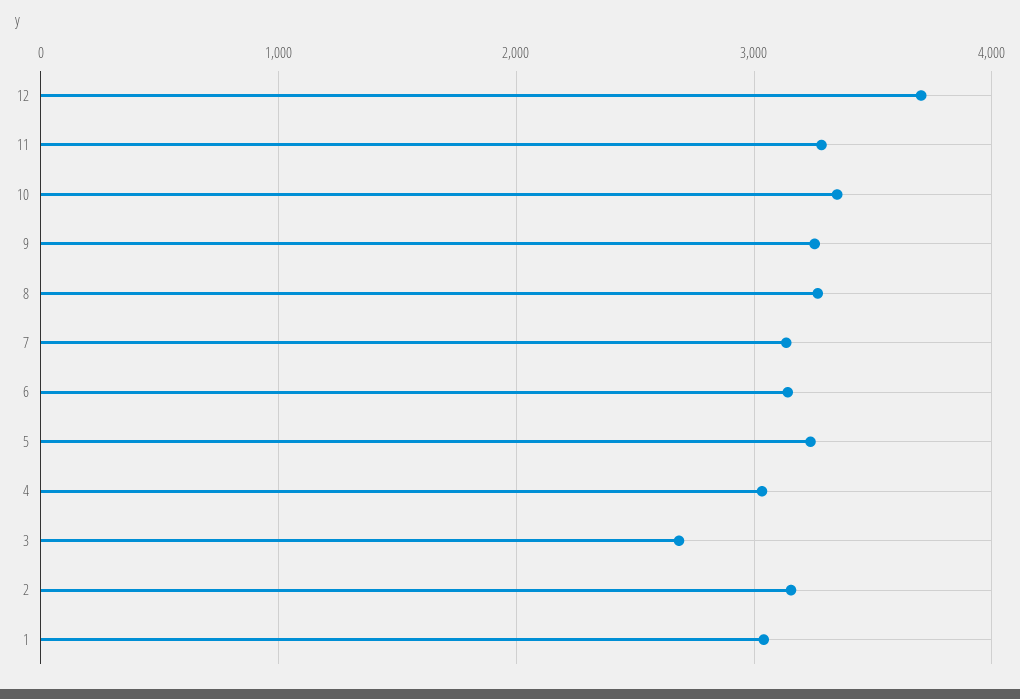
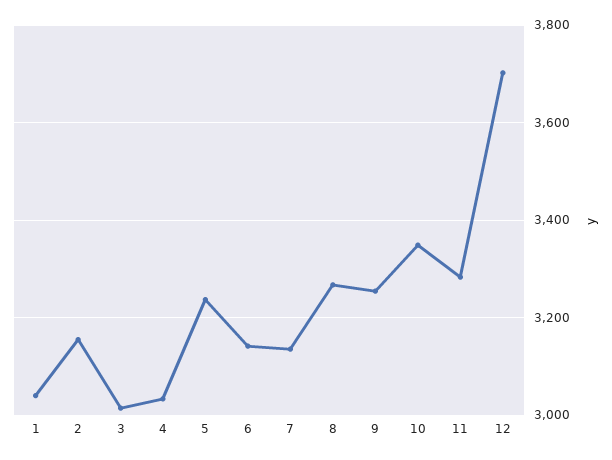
  {
    "12": 3700,
    "11": 3280,
    "10": 3340,
    "9": 3260,
    "8": 3260,
    "7": 3140,
    "6": 3140,
    "5": 3240,
    "4": 3040,
-   "3": 2700,
+   "3": 3020,
    "2": 3160,
    "1": 3040
  }

